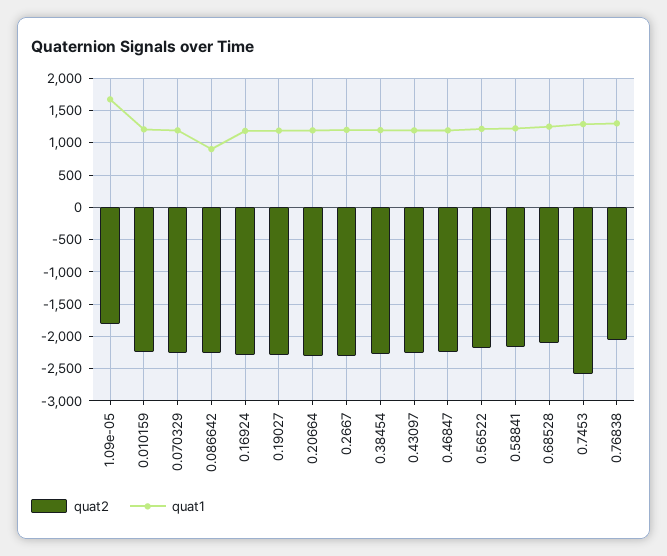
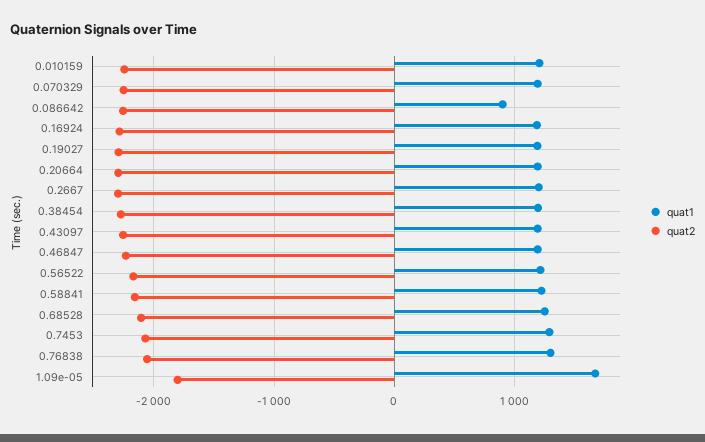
  {
    "quat2": {
      "1.09e-05": -1800,
      "0.010159": -2200,
      "0.070329": -2300,
      "0.086642": -2300,
      "0.16924": -2300,
      "0.19027": -2300,
      "0.20664": -2300,
      "0.2667": -2300,
      "0.38454": -2300,
      "0.43097": -2300,
      "0.46847": -2200,
      "0.56522": -2200,
      "0.58841": -2200,
      "0.68528": -2100,
-     "0.7453": -2600,
+     "0.7453": -2100,
      "0.76838": -2100
    },
    "quat1": {
      "1.09e-05": 1700,
      "0.010159": 1200,
      "0.070329": 1200,
      "0.086642": 900,
      "0.16924": 1200,
      "0.19027": 1200,
      "0.20664": 1200,
      "0.2667": 1200,
      "0.38454": 1200,
      "0.43097": 1200,
      "0.46847": 1200,
      "0.56522": 1200,
      "0.58841": 1200,
      "0.68528": 1300,
      "0.7453": 1300,
      "0.76838": 1300
    }
  }

